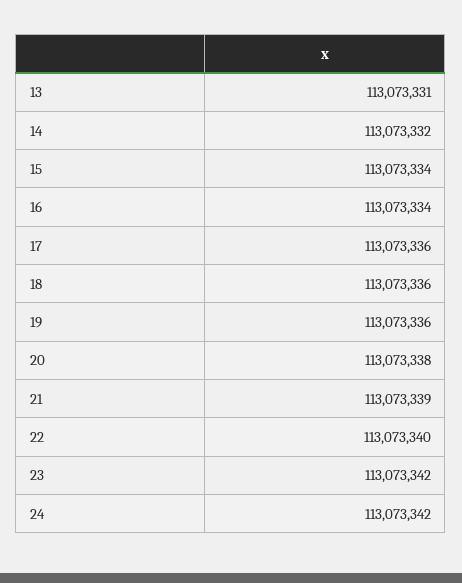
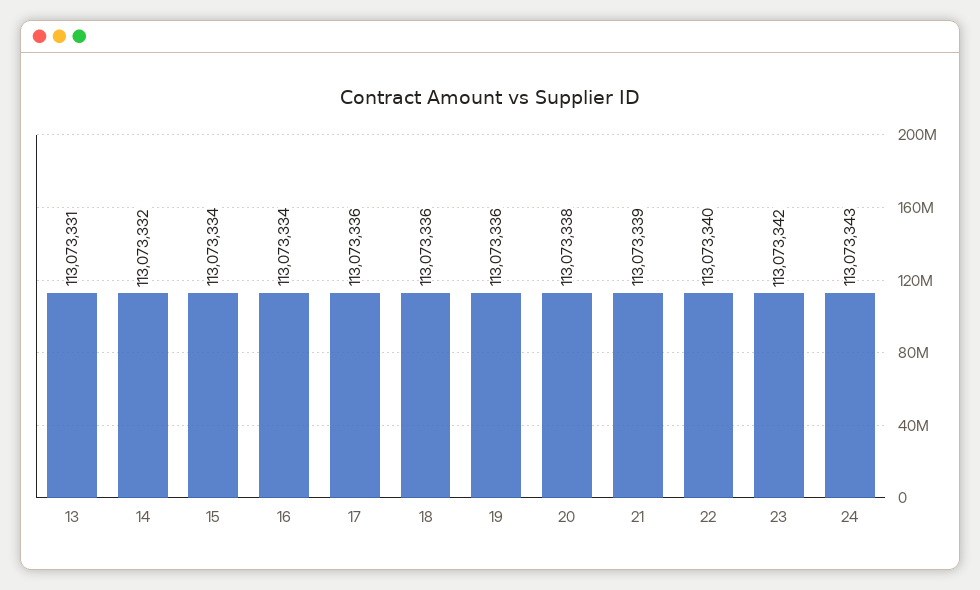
  {
    "13": 113073331,
    "14": 113073332,
    "15": 113073334,
    "16": 113073334,
    "17": 113073336,
    "18": 113073336,
    "19": 113073336,
    "20": 113073338,
    "21": 113073339,
    "22": 113073340,
    "23": 113073342,
-   "24": 113073342
+   "24": 113073343
  }

